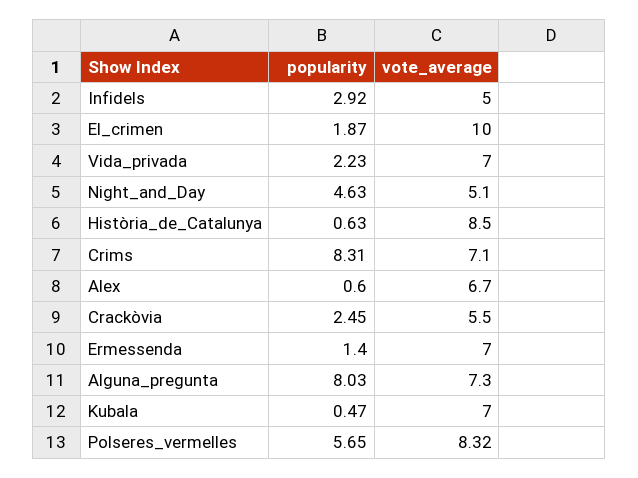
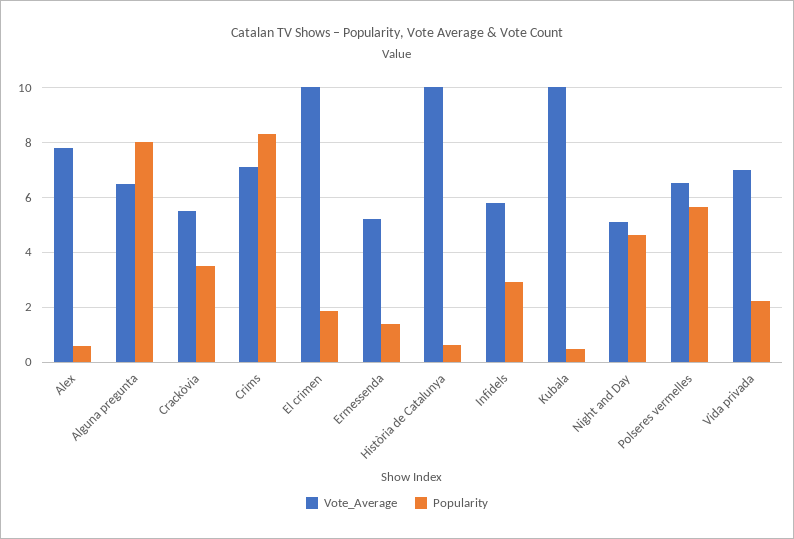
  {
    "popularity": {
      "Infidels": 2.92,
      "El_crimen": 1.87,
      "Vida_privada": 2.23,
      "Night_and_Day": 4.63,
      "Història_de_Catalunya": 0.63,
      "Crims": 8.31,
      "Alex": 0.6,
-     "Crackòvia": 2.45,
+     "Crackòvia": 3.5,
      "Ermessenda": 1.4,
      "Alguna_pregunta": 8.03,
      "Kubala": 0.47,
      "Polseres_vermelles": 5.65
    },
    "vote_average": {
-     "Infidels": 5,
+     "Infidels": 5.75,
      "El_crimen": 10,
      "Vida_privada": 7,
      "Night_and_Day": 5.1,
-     "Història_de_Catalunya": 8.5,
+     "Història_de_Catalunya": 10,
      "Crims": 7.1,
-     "Alex": 6.7,
+     "Alex": 7.75,
      "Crackòvia": 5.5,
-     "Ermessenda": 7,
+     "Ermessenda": 5.25,
-     "Alguna_pregunta": 7.3,
+     "Alguna_pregunta": 6.5,
-     "Kubala": 7,
+     "Kubala": 10,
-     "Polseres_vermelles": 8.32
+     "Polseres_vermelles": 6.5
    }
  }

